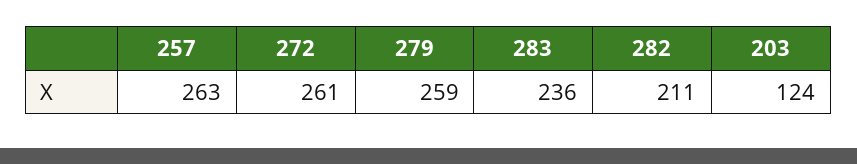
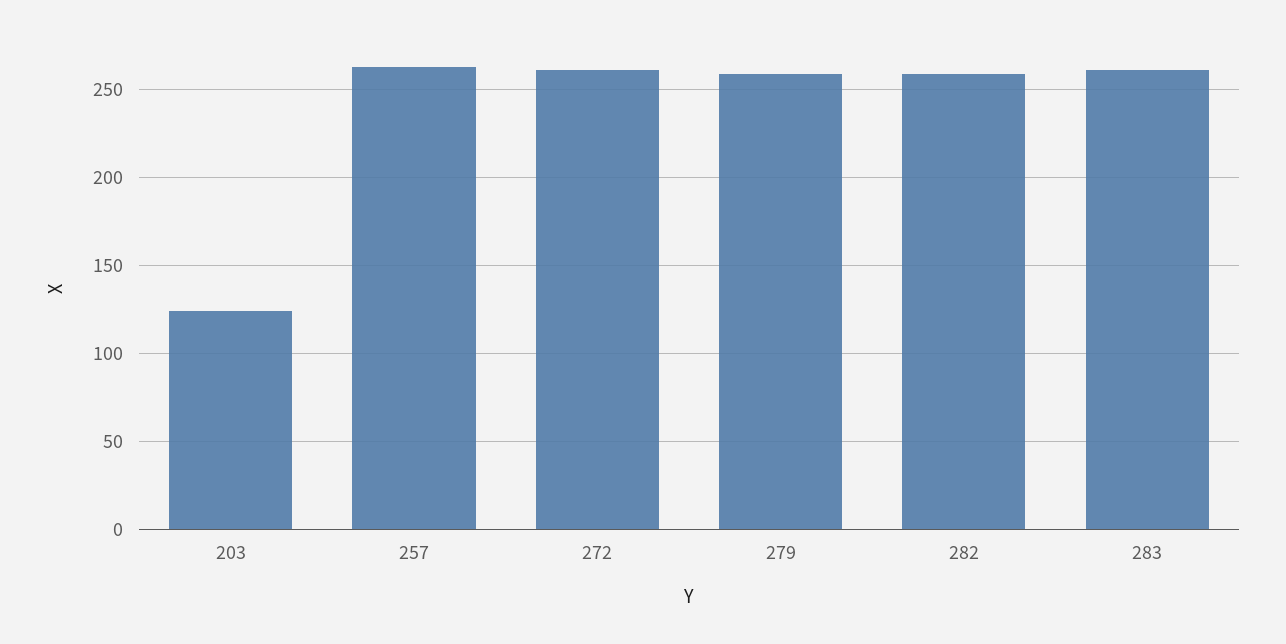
  {
    "257": 263,
    "272": 261,
    "279": 259,
-   "283": 236,
+   "283": 260,
-   "282": 211,
+   "282": 260,
    "203": 124
  }

